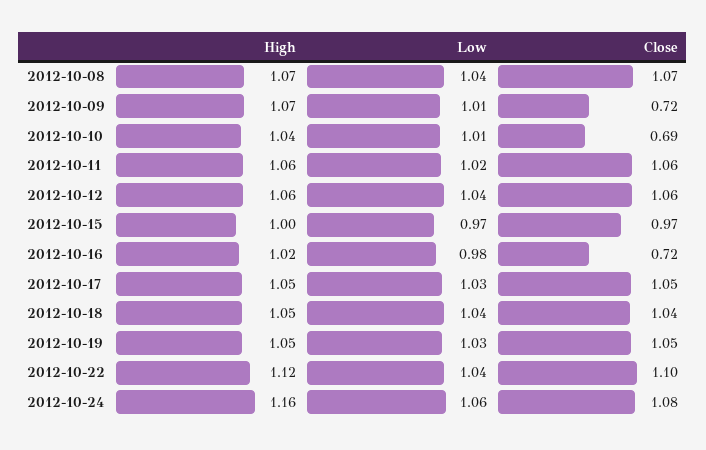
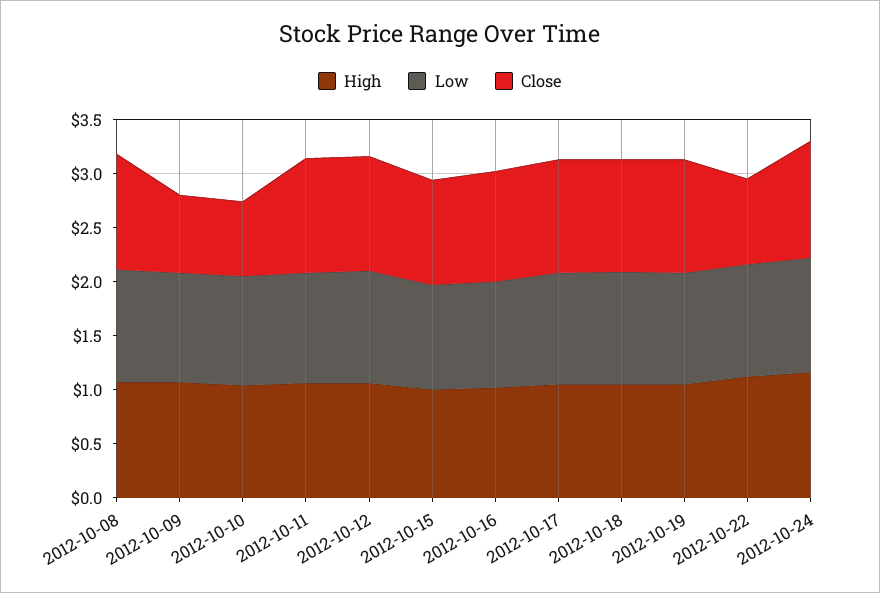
  {
    "High": {
      "2012-10-08": 1.07,
      "2012-10-09": 1.07,
      "2012-10-10": 1.04,
      "2012-10-11": 1.06,
      "2012-10-12": 1.06,
      "2012-10-15": 1,
      "2012-10-16": 1.02,
      "2012-10-17": 1.05,
      "2012-10-18": 1.05,
      "2012-10-19": 1.05,
      "2012-10-22": 1.12,
      "2012-10-24": 1.16
    },
    "Low": {
      "2012-10-08": 1.04,
      "2012-10-09": 1.01,
      "2012-10-10": 1.01,
      "2012-10-11": 1.02,
      "2012-10-12": 1.04,
      "2012-10-15": 0.97,
      "2012-10-16": 0.98,
      "2012-10-17": 1.03,
      "2012-10-18": 1.04,
      "2012-10-19": 1.03,
      "2012-10-22": 1.04,
      "2012-10-24": 1.06
    },
    "Close": {
      "2012-10-08": 1.07,
      "2012-10-09": 0.72,
      "2012-10-10": 0.69,
      "2012-10-11": 1.06,
      "2012-10-12": 1.06,
      "2012-10-15": 0.97,
-     "2012-10-16": 0.72,
+     "2012-10-16": 1,
      "2012-10-17": 1.05,
      "2012-10-18": 1.04,
      "2012-10-19": 1.05,
-     "2012-10-22": 1.1,
+     "2012-10-22": 0.8,
      "2012-10-24": 1.08
    }
  }

